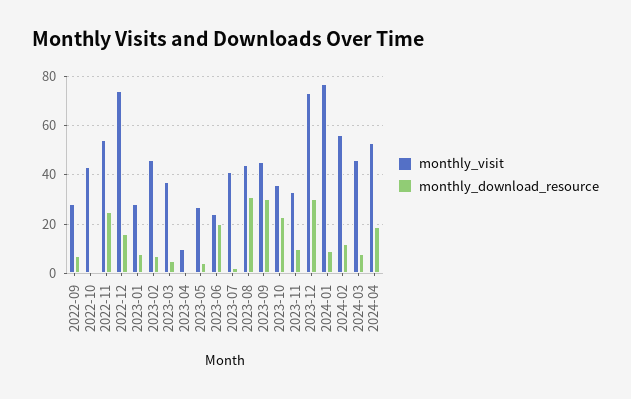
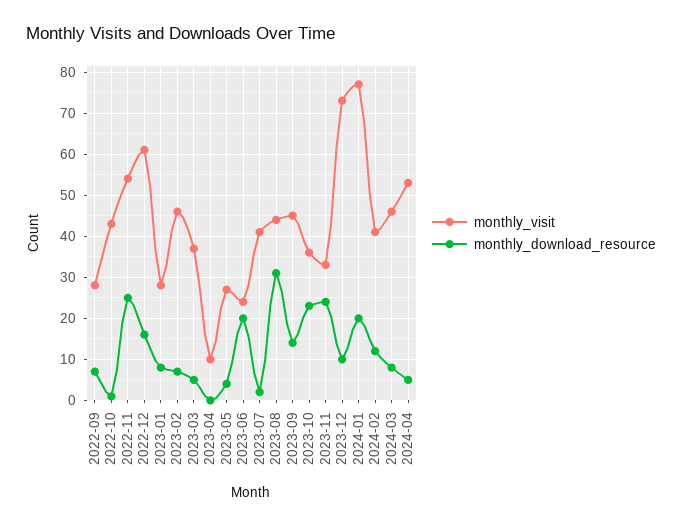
  {
    "monthly_visit": {
      "2022-09": 30,
      "2022-10": 45,
      "2022-11": 55,
-     "2022-12": 75,
+     "2022-12": 60,
      "2023-01": 30,
      "2023-02": 45,
      "2023-03": 35,
      "2023-04": 10,
      "2023-05": 25,
      "2023-06": 25,
      "2023-07": 40,
      "2023-08": 45,
      "2023-09": 45,
      "2023-10": 35,
      "2023-11": 35,
      "2023-12": 75,
      "2024-01": 75,
-     "2024-02": 55,
+     "2024-02": 40,
      "2024-03": 45,
      "2024-04": 55
    },
    "monthly_download_resource": {
      "2022-09": 5,
      "2022-10": 0,
      "2022-11": 25,
      "2022-12": 15,
      "2023-01": 10,
      "2023-02": 5,
      "2023-03": 5,
      "2023-04": 0,
      "2023-05": 5,
      "2023-06": 20,
      "2023-07": 0,
      "2023-08": 30,
-     "2023-09": 30,
+     "2023-09": 15,
      "2023-10": 25,
-     "2023-11": 10,
+     "2023-11": 25,
-     "2023-12": 30,
+     "2023-12": 10,
-     "2024-01": 10,
+     "2024-01": 20,
      "2024-02": 10,
      "2024-03": 10,
-     "2024-04": 20
+     "2024-04": 5
    }
  }

